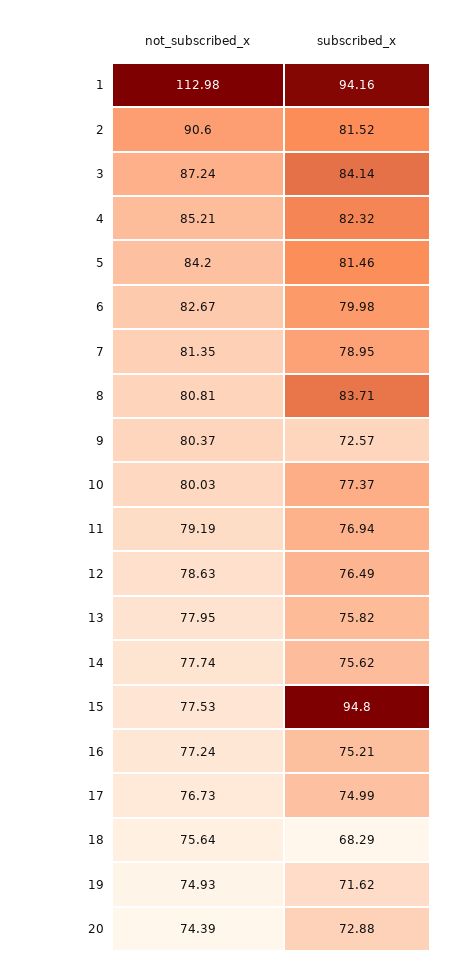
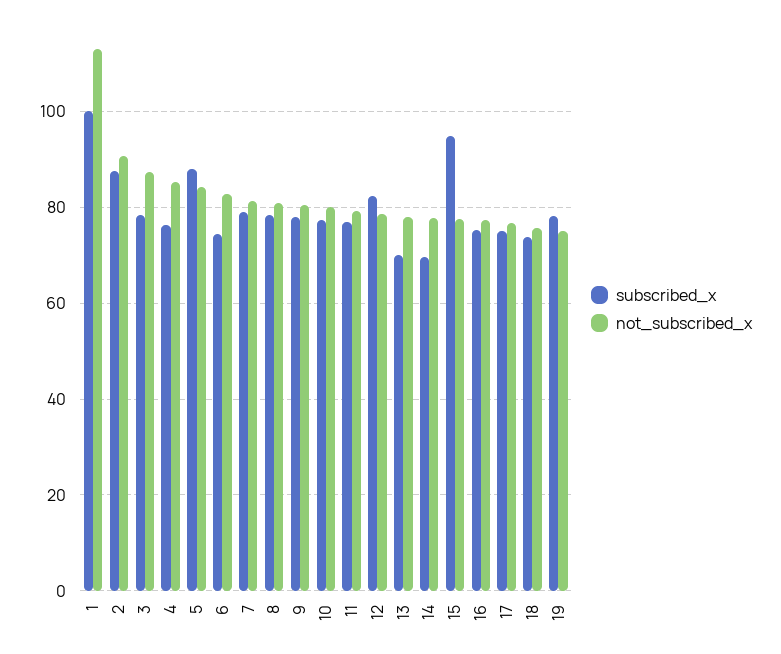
  {
    "not_subscribed_x": {
      "1": 112.98,
      "2": 90.6,
      "3": 87.24,
      "4": 85.21,
      "5": 84.2,
      "6": 82.67,
      "7": 81.35,
      "8": 80.81,
      "9": 80.37,
      "10": 80.03,
      "11": 79.19,
      "12": 78.63,
      "13": 77.95,
      "14": 77.74,
      "15": 77.53,
      "16": 77.24,
      "17": 76.73,
      "18": 75.64,
-     "19": 74.93,
+     "19": 74.93
-     "20": 74.39
    },
    "subscribed_x": {
-     "1": 94.16,
+     "1": 100,
-     "2": 81.52,
+     "2": 88,
-     "3": 84.14,
+     "3": 78,
-     "4": 82.32,
+     "4": 76,
-     "5": 81.46,
+     "5": 88,
-     "6": 79.98,
+     "6": 74,
      "7": 78.95,
-     "8": 83.71,
+     "8": 78,
-     "9": 72.57,
+     "9": 78,
      "10": 77.37,
      "11": 76.94,
-     "12": 76.49,
+     "12": 82,
-     "13": 75.82,
+     "13": 70,
-     "14": 75.62,
+     "14": 70,
      "15": 94.8,
      "16": 75.21,
      "17": 74.99,
-     "18": 68.29,
+     "18": 74,
-     "19": 71.62,
+     "19": 78
-     "20": 72.88
    }
  }

